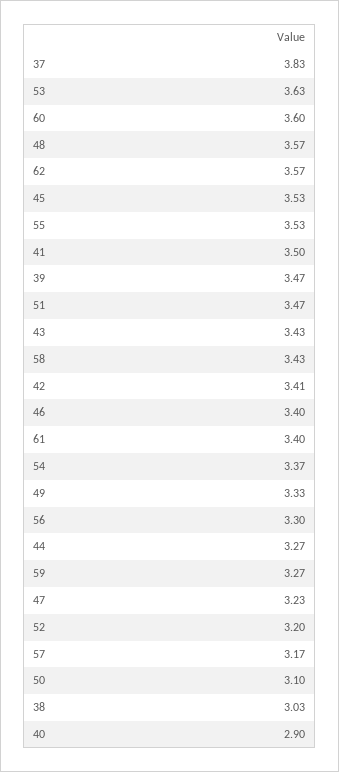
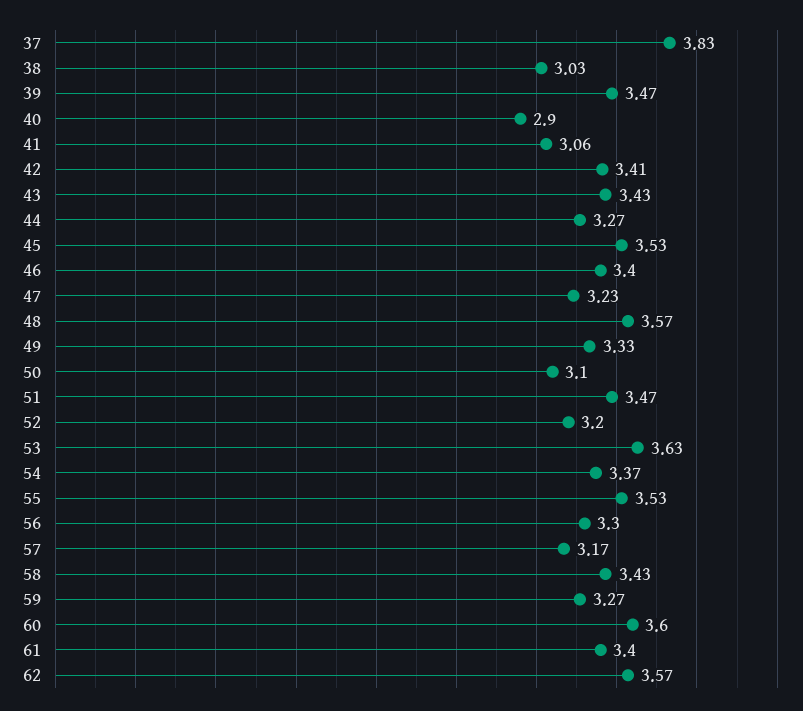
  {
    "37": 3.83,
    "53": 3.63,
    "60": 3.6,
    "48": 3.57,
    "62": 3.57,
    "45": 3.53,
    "55": 3.53,
-   "41": 3.5,
+   "41": 3.06,
    "39": 3.47,
    "51": 3.47,
    "43": 3.43,
    "58": 3.43,
    "42": 3.41,
    "46": 3.4,
    "61": 3.4,
    "54": 3.37,
    "49": 3.33,
    "56": 3.3,
    "44": 3.27,
    "59": 3.27,
    "47": 3.23,
    "52": 3.2,
    "57": 3.17,
    "50": 3.1,
    "38": 3.03,
    "40": 2.9
  }

